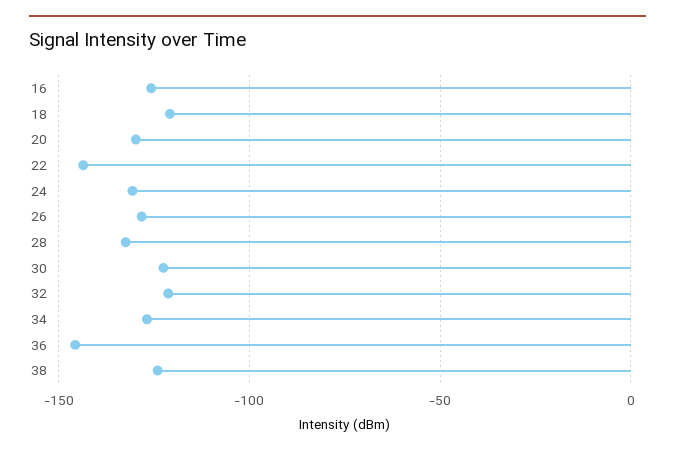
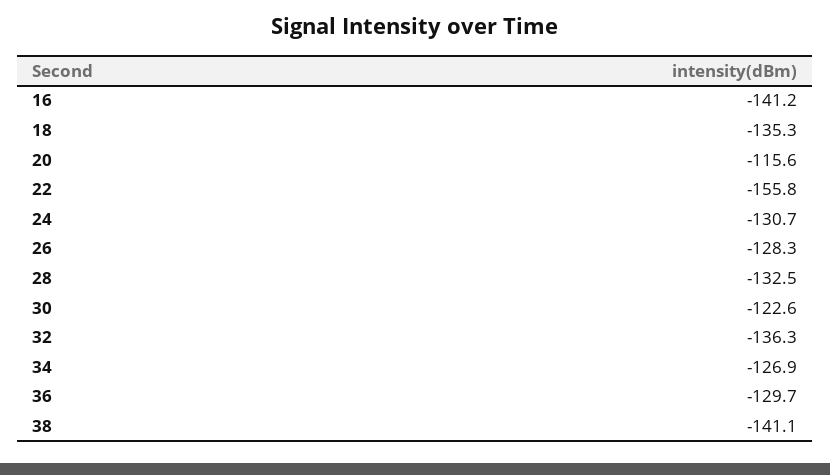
  {
-   "16": -125,
+   "16": -141.2,
-   "18": -120,
+   "18": -135.3,
-   "20": -130,
+   "20": -115.6,
-   "22": -145,
+   "22": -155.8,
    "24": -130.7,
    "26": -128.3,
    "28": -132.5,
    "30": -122.6,
-   "32": -120,
+   "32": -136.3,
    "34": -126.9,
-   "36": -145,
+   "36": -129.7,
-   "38": -125
+   "38": -141.1
  }

